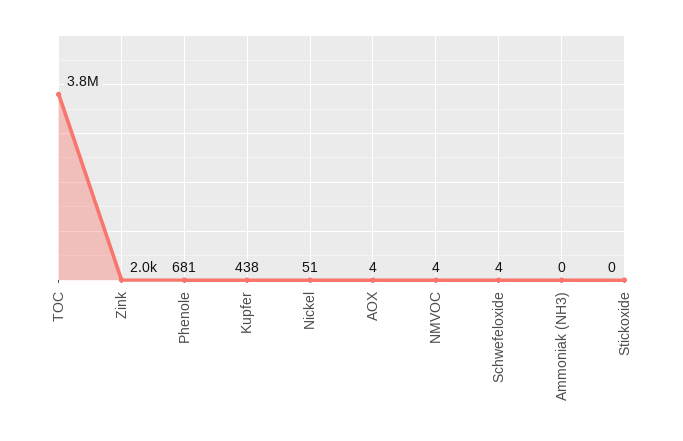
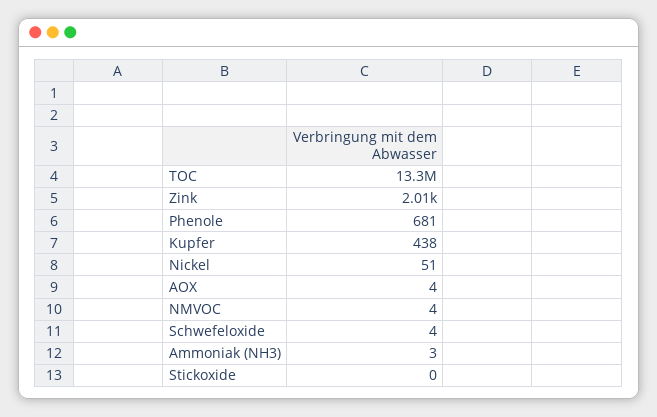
  {
-   "TOC": 3800000,
+   "TOC": 13300000,
    "Zink": 2010,
    "Phenole": 681,
    "Kupfer": 438,
    "Nickel": 51,
    "AOX": 4,
    "NMVOC": 4,
    "Schwefeloxide": 4,
-   "Ammoniak (NH3)": 0,
+   "Ammoniak (NH3)": 3,
    "Stickoxide": 0
  }

